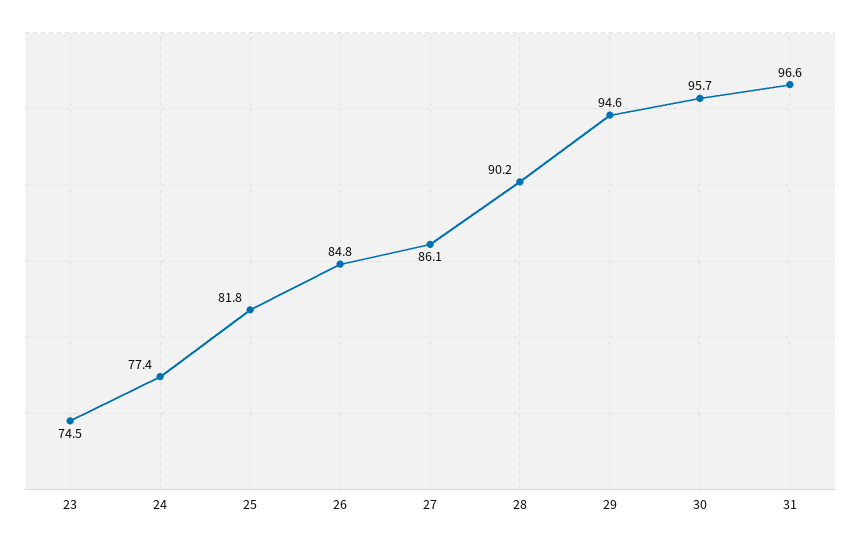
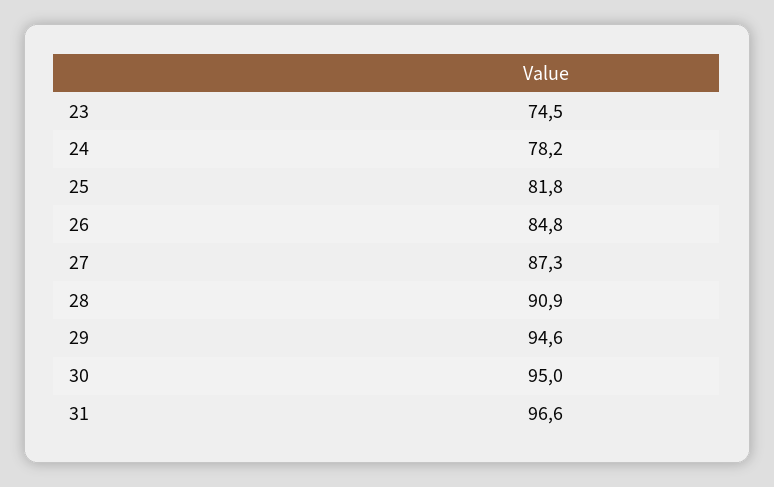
  {
    "23": 74.5,
-   "24": 77.4,
+   "24": 78.2,
    "25": 81.8,
    "26": 84.8,
-   "27": 86.1,
+   "27": 87.3,
-   "28": 90.2,
+   "28": 90.9,
    "29": 94.6,
-   "30": 95.7,
+   "30": 95,
    "31": 96.6
  }

